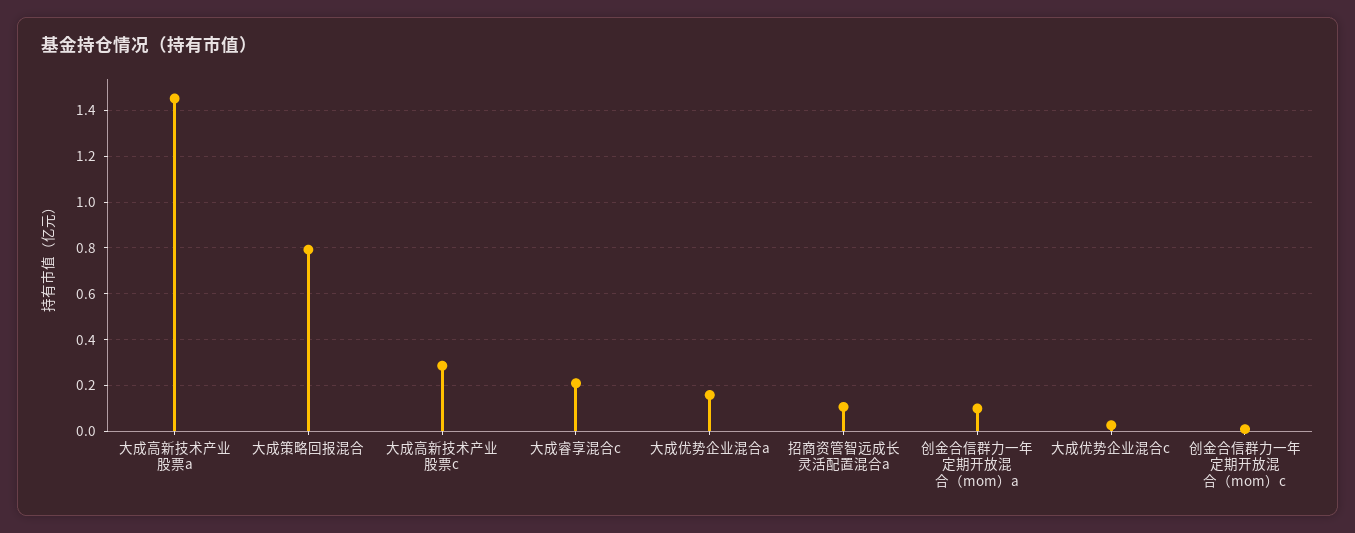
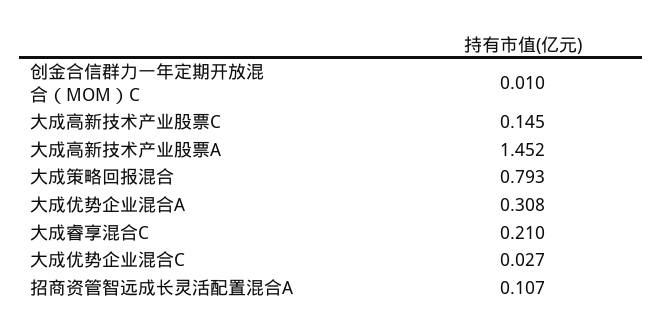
  {
    "大成高新技术产业股票a": 1.452,
    "大成策略回报混合": 0.793,
-   "大成高新技术产业股票c": 0.3,
+   "大成高新技术产业股票c": 0.145,
    "大成睿享混合c": 0.21,
-   "大成优势企业混合a": 0.15,
+   "大成优势企业混合a": 0.308,
    "招商资管智远成长灵活配置混合a": 0.107,
-   "创金合信群力一年定期开放混合（mom）a": 0.1,
    "大成优势企业混合c": 0.027,
    "创金合信群力一年定期开放混合（mom）c": 0.01
  }

